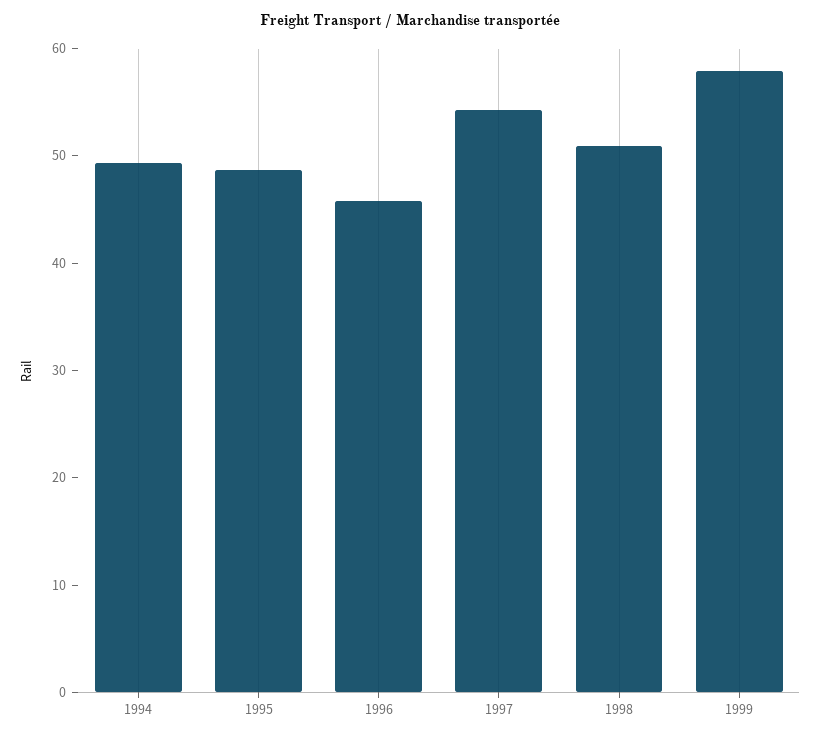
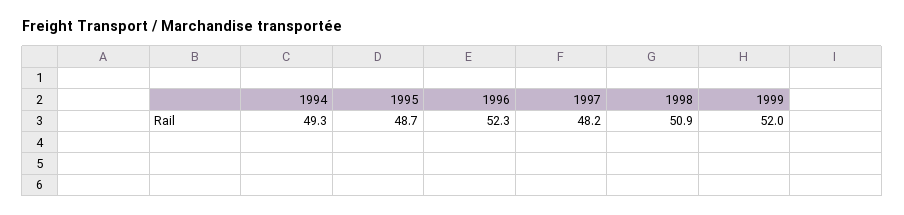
  {
    "1994": 49.3,
    "1995": 48.7,
-   "1996": 46,
+   "1996": 52.3,
-   "1997": 54,
+   "1997": 48.2,
    "1998": 50.9,
-   "1999": 58
+   "1999": 52
  }

